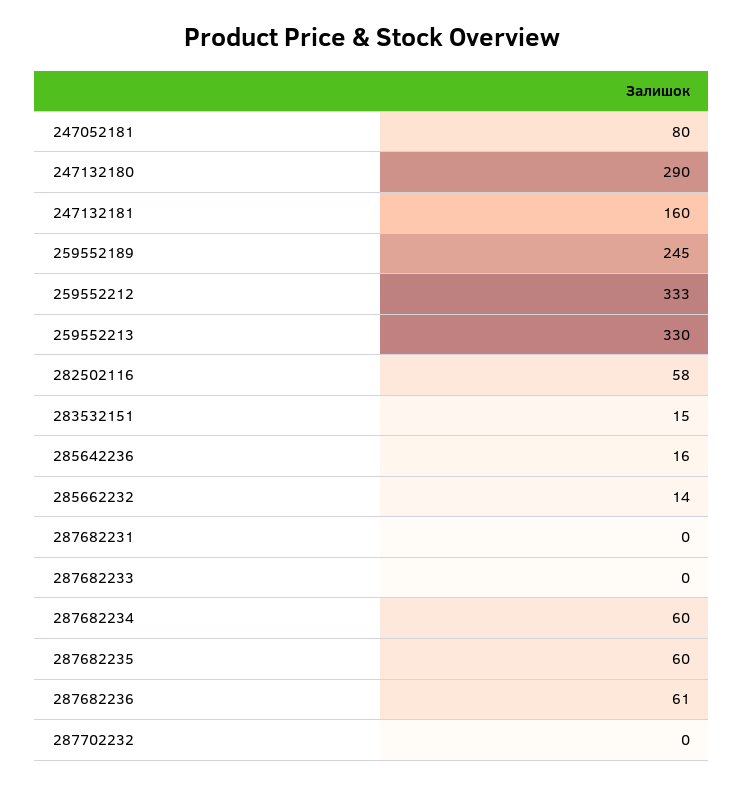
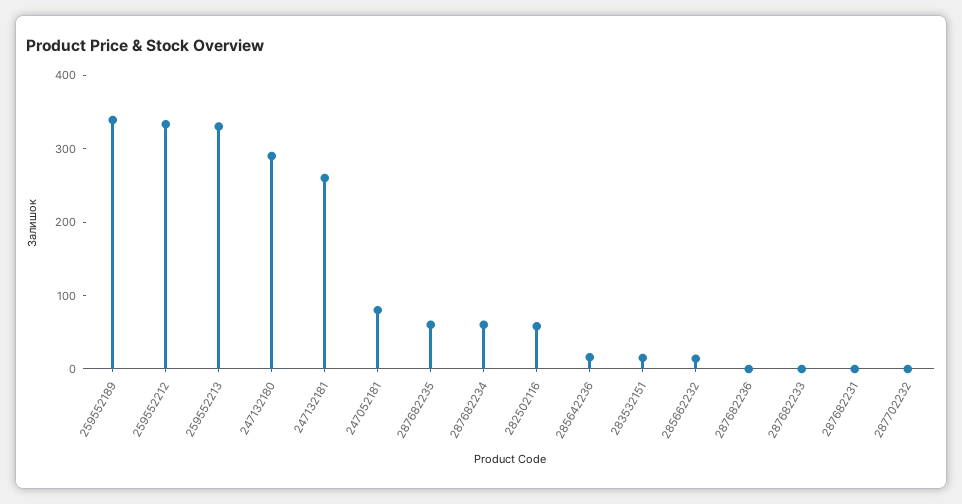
  {
    "247052181": 80,
    "247132180": 290,
-   "247132181": 160,
+   "247132181": 260,
-   "259552189": 245,
+   "259552189": 340,
    "259552212": 333,
    "259552213": 330,
    "282502116": 58,
    "283532151": 15,
    "285642236": 16,
    "285662232": 14,
    "287682231": 0,
    "287682233": 0,
    "287682234": 60,
    "287682235": 60,
-   "287682236": 61,
+   "287682236": 0,
    "287702232": 0
  }

